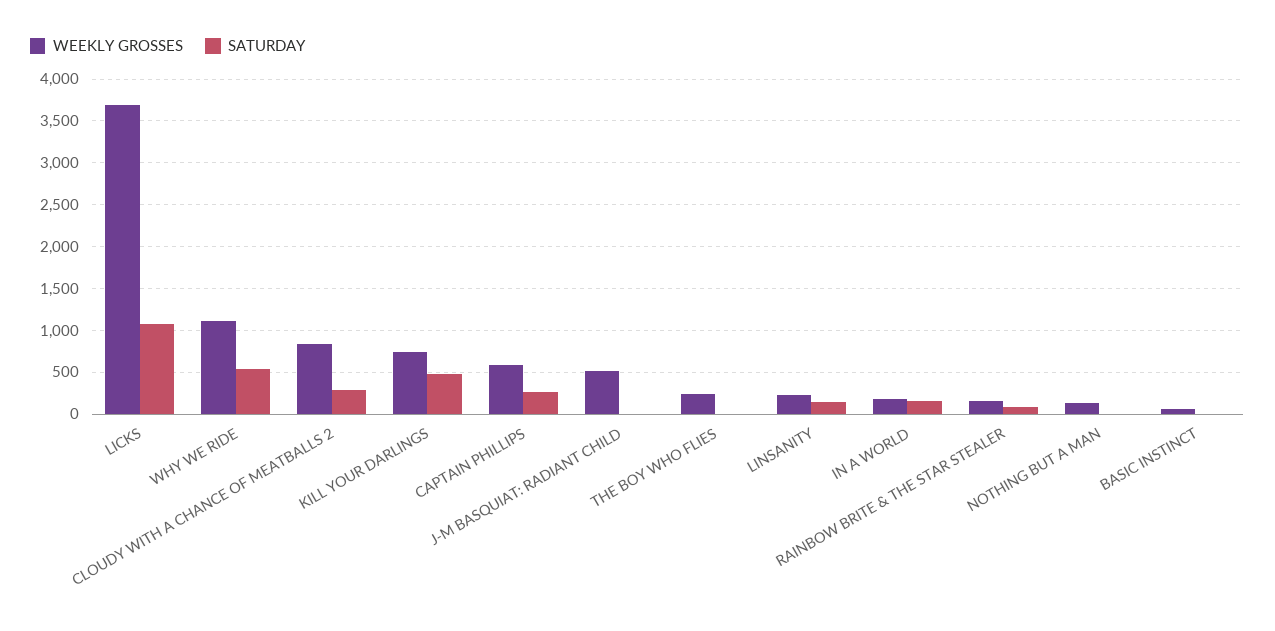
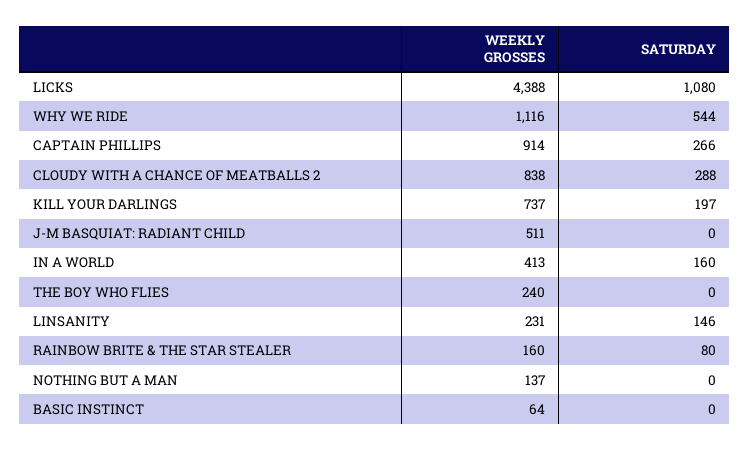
  {
    "WEEKLY GROSSES": {
-     "LICKS": 3700,
+     "LICKS": 4388,
      "WHY WE RIDE": 1116,
      "CLOUDY WITH A CHANCE OF MEATBALLS 2": 838,
      "KILL YOUR DARLINGS": 737,
-     "CAPTAIN PHILLIPS": 600,
+     "CAPTAIN PHILLIPS": 914,
      "J-M BASQUIAT: RADIANT CHILD": 511,
      "THE BOY WHO FLIES": 240,
      "LINSANITY": 231,
-     "IN A WORLD": 200,
+     "IN A WORLD": 413,
      "RAINBOW BRITE & THE STAR STEALER": 160,
      "NOTHING BUT A MAN": 137,
      "BASIC INSTINCT": 64
    },
    "SATURDAY": {
      "LICKS": 1080,
      "WHY WE RIDE": 544,
      "CLOUDY WITH A CHANCE OF MEATBALLS 2": 288,
-     "KILL YOUR DARLINGS": 500,
+     "KILL YOUR DARLINGS": 197,
      "CAPTAIN PHILLIPS": 266,
      "J-M BASQUIAT: RADIANT CHILD": 0,
      "THE BOY WHO FLIES": 0,
      "LINSANITY": 146,
      "IN A WORLD": 160,
      "RAINBOW BRITE & THE STAR STEALER": 80,
      "NOTHING BUT A MAN": 0,
      "BASIC INSTINCT": 0
    }
  }

